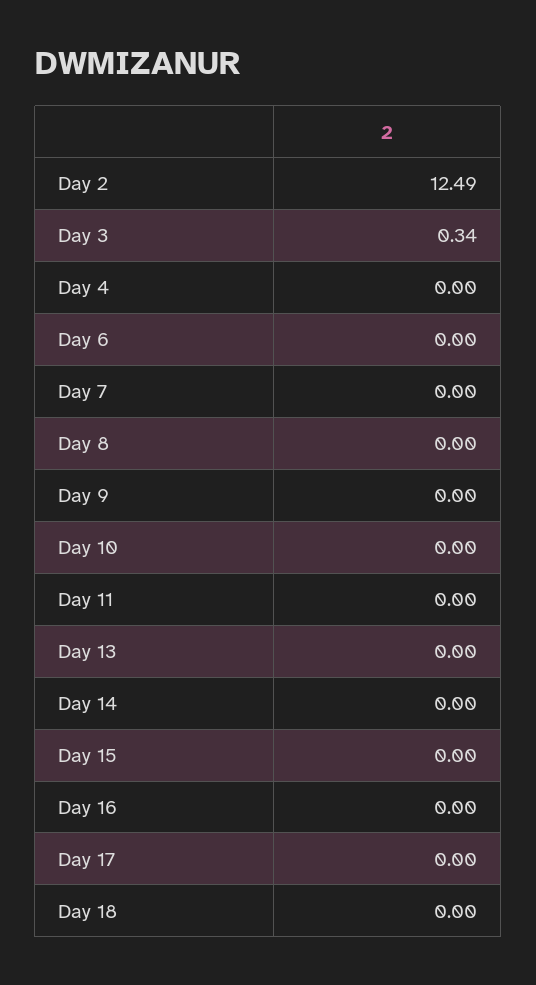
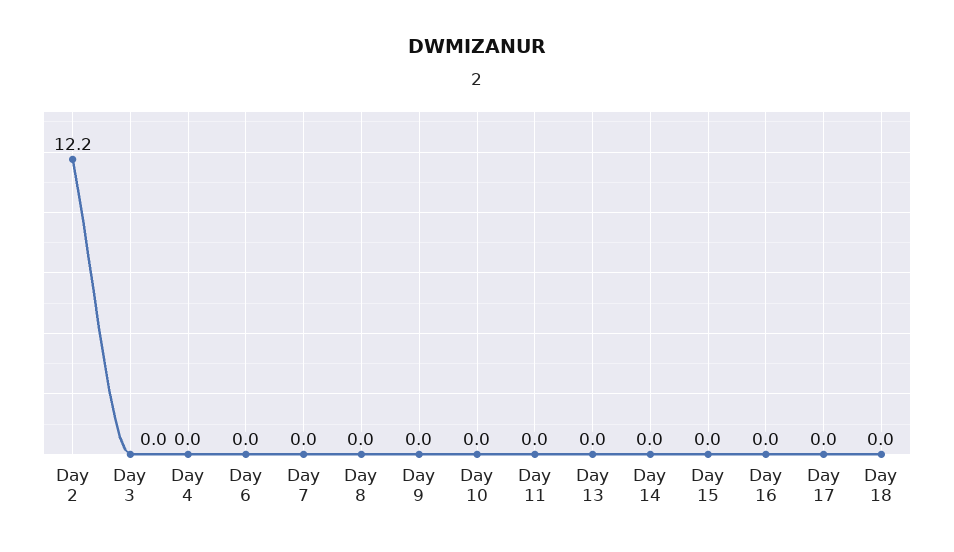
  {
-   "Day 2": 12.49,
+   "Day 2": 12.2,
-   "Day 3": 0.34,
+   "Day 3": 0,
    "Day 4": 0,
    "Day 6": 0,
    "Day 7": 0,
    "Day 8": 0,
    "Day 9": 0,
    "Day 10": 0,
    "Day 11": 0,
    "Day 13": 0,
    "Day 14": 0,
    "Day 15": 0,
    "Day 16": 0,
    "Day 17": 0,
    "Day 18": 0
  }

